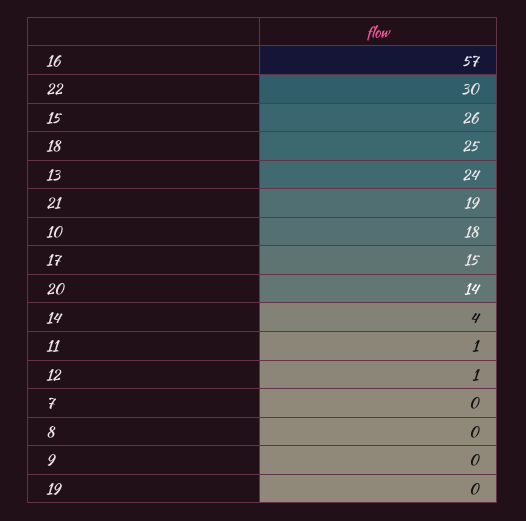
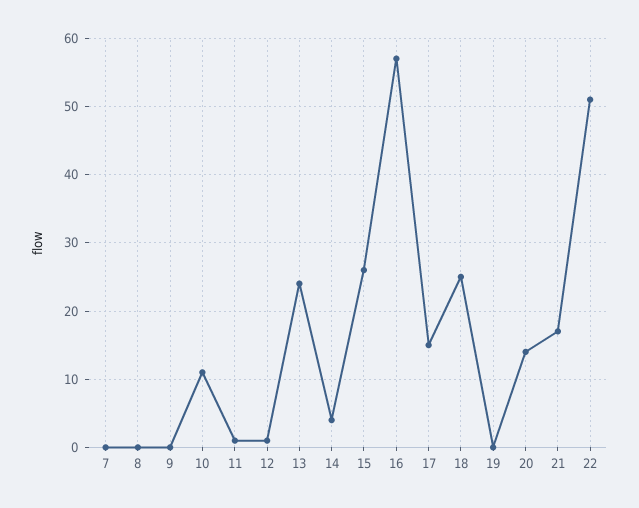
  {
    "16": 57,
-   "22": 30,
+   "22": 51,
    "15": 26,
    "18": 25,
    "13": 24,
-   "21": 19,
+   "21": 17,
-   "10": 18,
+   "10": 11,
    "17": 15,
    "20": 14,
    "14": 4,
    "11": 1,
    "12": 1,
    "7": 0,
    "8": 0,
    "9": 0,
    "19": 0
  }

